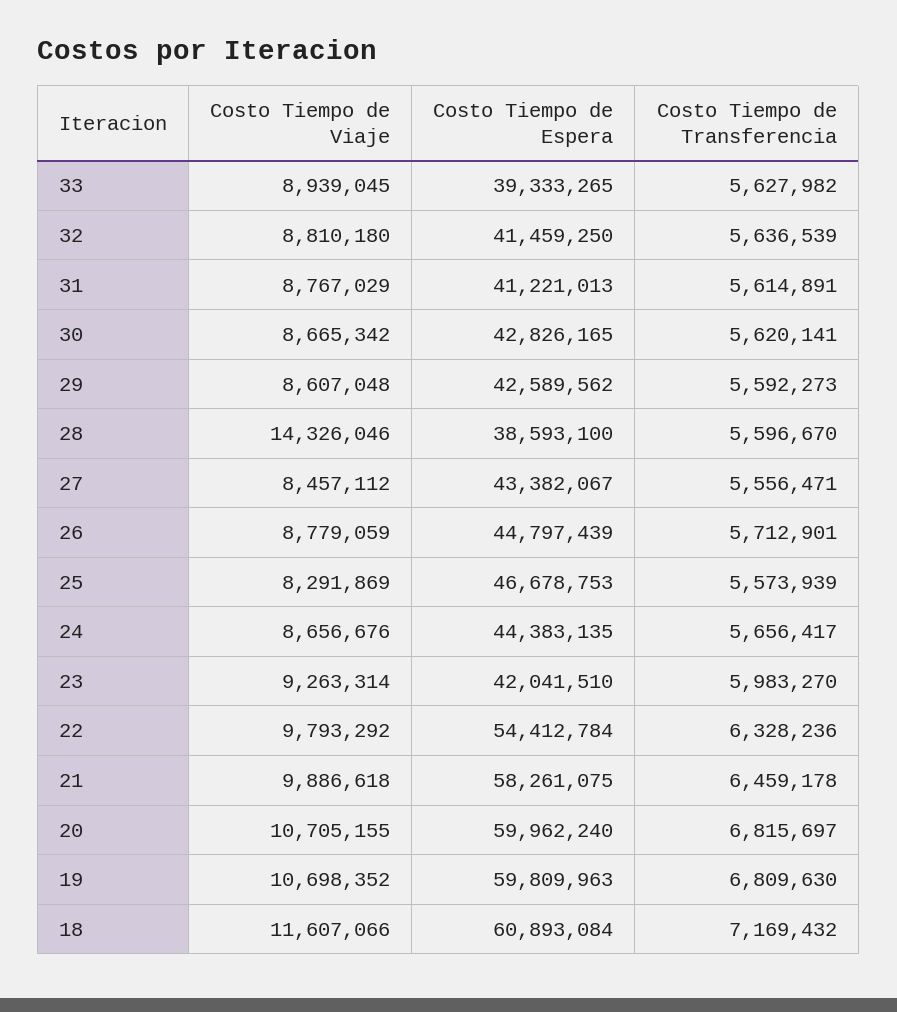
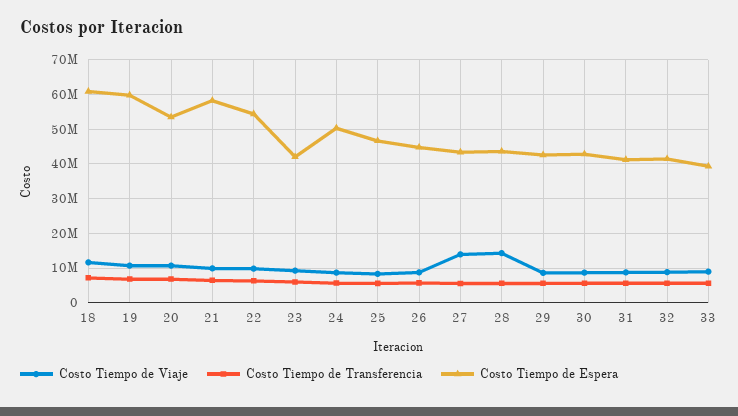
  {
    "Costo Tiempo de Viaje": {
      "33": 8939045,
      "32": 8810180,
      "31": 8767029,
      "30": 8665342,
      "29": 8607048,
      "28": 14326046,
-     "27": 8457112,
+     "27": 14000000,
      "26": 8779059,
      "25": 8291869,
      "24": 8656676,
      "23": 9263314,
      "22": 9793292,
      "21": 9886618,
      "20": 10705155,
      "19": 10698352,
      "18": 11607066
    },
    "Costo Tiempo de Espera": {
      "33": 39333265,
      "32": 41459250,
      "31": 41221013,
      "30": 42826165,
      "29": 42589562,
-     "28": 38593100,
+     "28": 44000000,
      "27": 43382067,
      "26": 44797439,
      "25": 46678753,
-     "24": 44383135,
+     "24": 50000000,
      "23": 42041510,
      "22": 54412784,
      "21": 58261075,
-     "20": 59962240,
+     "20": 54000000,
      "19": 59809963,
      "18": 60893084
    },
    "Costo Tiempo de Transferencia": {
      "33": 5627982,
      "32": 5636539,
      "31": 5614891,
      "30": 5620141,
      "29": 5592273,
      "28": 5596670,
      "27": 5556471,
      "26": 5712901,
      "25": 5573939,
      "24": 5656417,
      "23": 5983270,
      "22": 6328236,
      "21": 6459178,
      "20": 6815697,
      "19": 6809630,
      "18": 7169432
    }
  }

